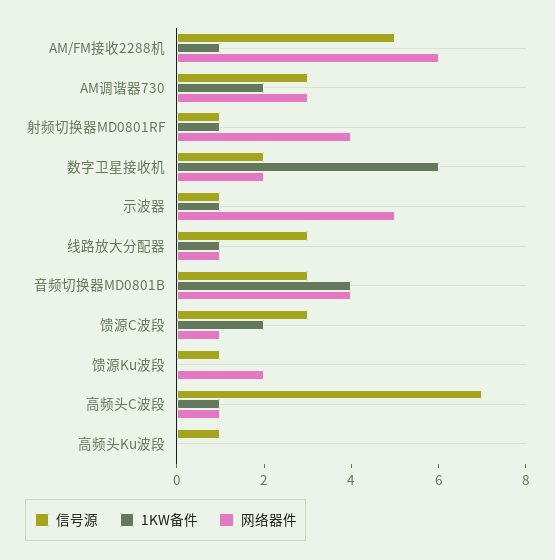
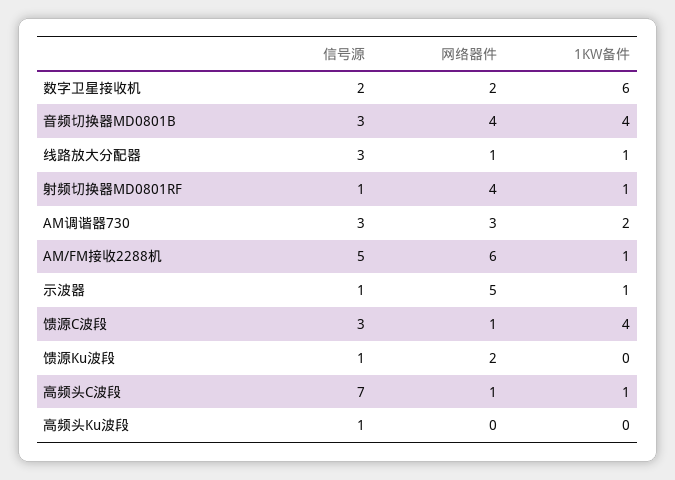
  {
    "信号源": {
      "AM/FM接收2288机": 5,
      "AM调谐器730": 3,
      "射频切换器MD0801RF": 1,
      "数字卫星接收机": 2,
      "示波器": 1,
      "线路放大分配器": 3,
      "音频切换器MD0801B": 3,
      "馈源C波段": 3,
      "馈源Ku波段": 1,
      "高频头C波段": 7,
      "高频头Ku波段": 1
    },
    "1KW备件": {
      "AM/FM接收2288机": 1,
      "AM调谐器730": 2,
      "射频切换器MD0801RF": 1,
      "数字卫星接收机": 6,
      "示波器": 1,
      "线路放大分配器": 1,
      "音频切换器MD0801B": 4,
-     "馈源C波段": 2,
+     "馈源C波段": 4,
      "馈源Ku波段": 0,
      "高频头C波段": 1,
      "高频头Ku波段": 0
    },
    "网络器件": {
      "AM/FM接收2288机": 6,
      "AM调谐器730": 3,
      "射频切换器MD0801RF": 4,
      "数字卫星接收机": 2,
      "示波器": 5,
      "线路放大分配器": 1,
      "音频切换器MD0801B": 4,
      "馈源C波段": 1,
      "馈源Ku波段": 2,
      "高频头C波段": 1,
      "高频头Ku波段": 0
    }
  }

